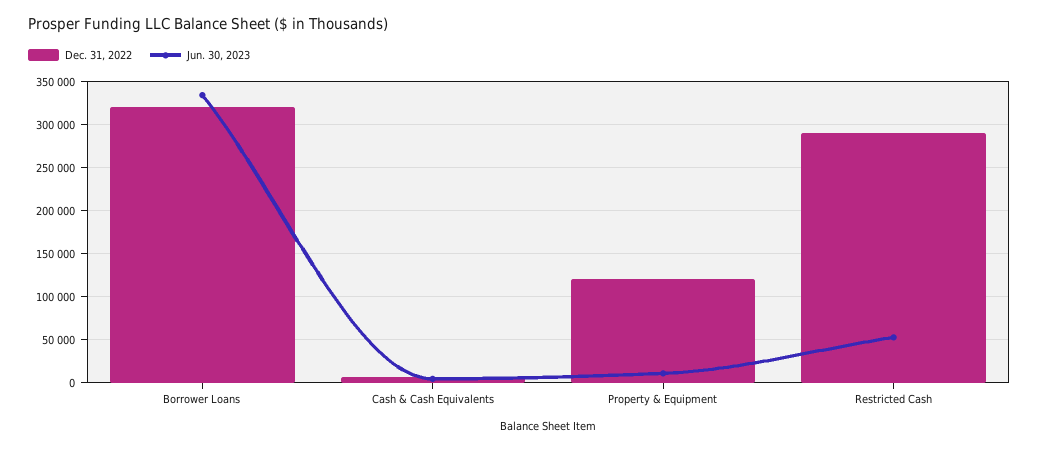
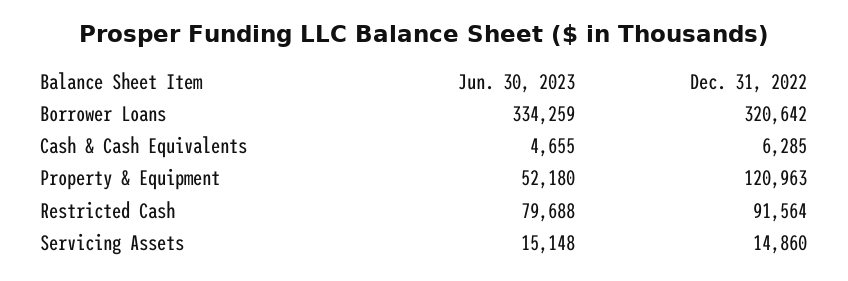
  {
    "Dec. 31, 2022": {
      "Borrower Loans": 320642,
      "Cash & Cash Equivalents": 6285,
      "Property & Equipment": 120963,
-     "Restricted Cash": 290000
+     "Restricted Cash": 91564,
+     "Servicing Assets": 14860
    },
    "Jun. 30, 2023": {
      "Borrower Loans": 334259,
      "Cash & Cash Equivalents": 4655,
-     "Property & Equipment": 10000,
+     "Property & Equipment": 52180,
-     "Restricted Cash": 50000
+     "Restricted Cash": 79688,
+     "Servicing Assets": 15148
    }
  }

